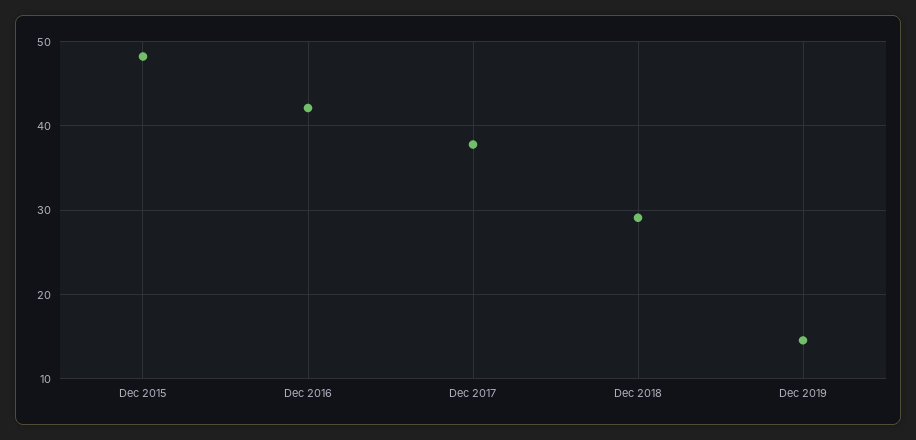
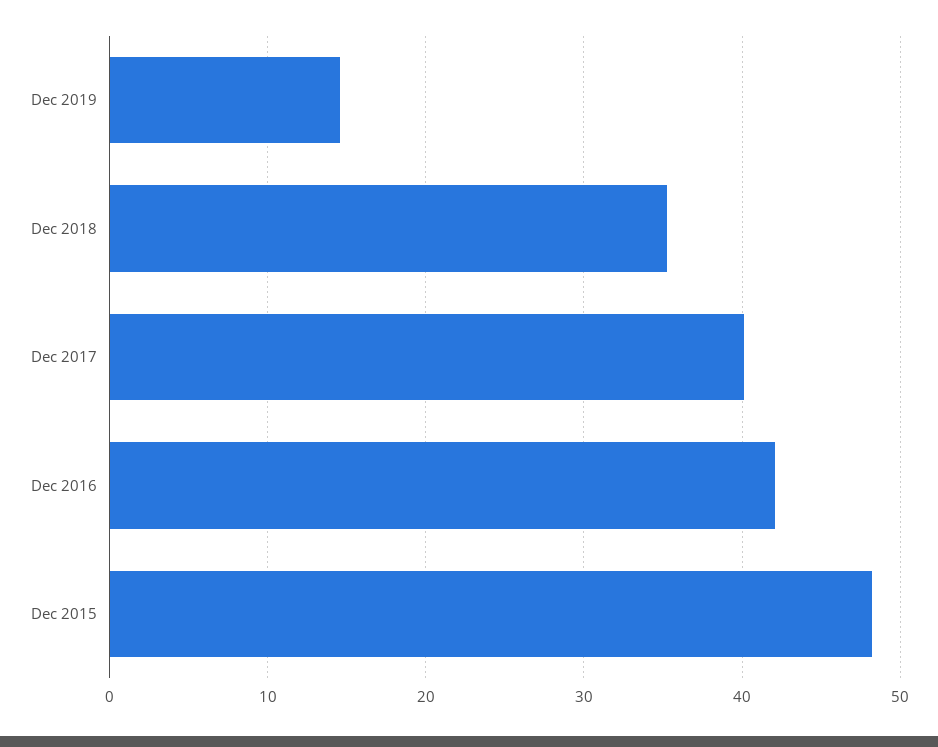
  {
    "Dec 2015": 48,
    "Dec 2016": 42,
-   "Dec 2017": 38,
+   "Dec 2017": 40,
-   "Dec 2018": 29,
+   "Dec 2018": 35,
    "Dec 2019": 15
  }

